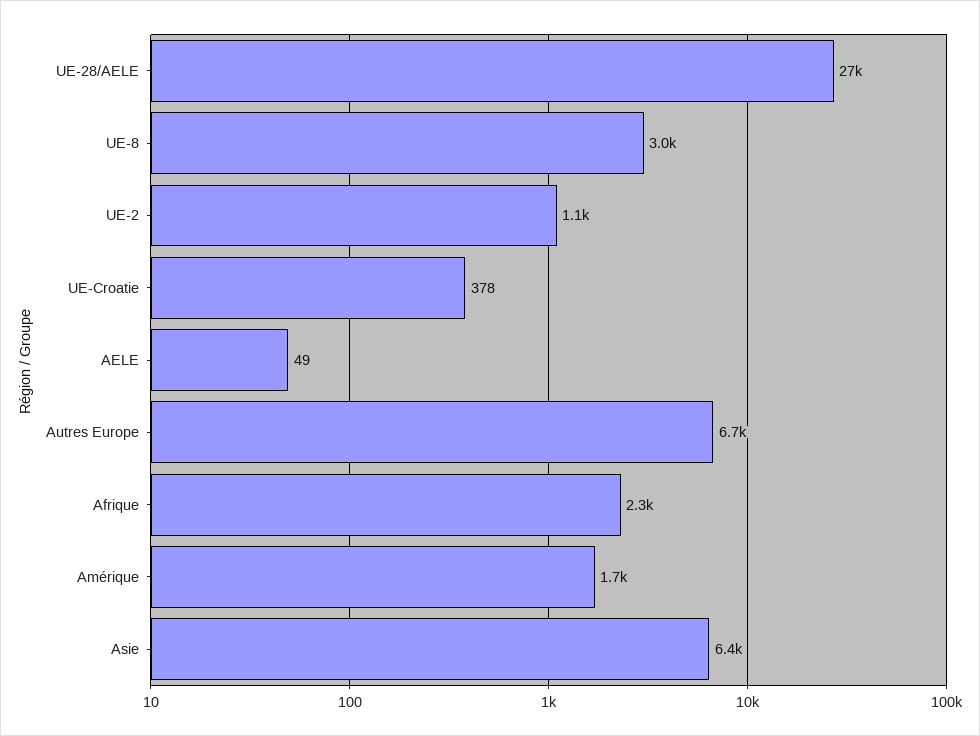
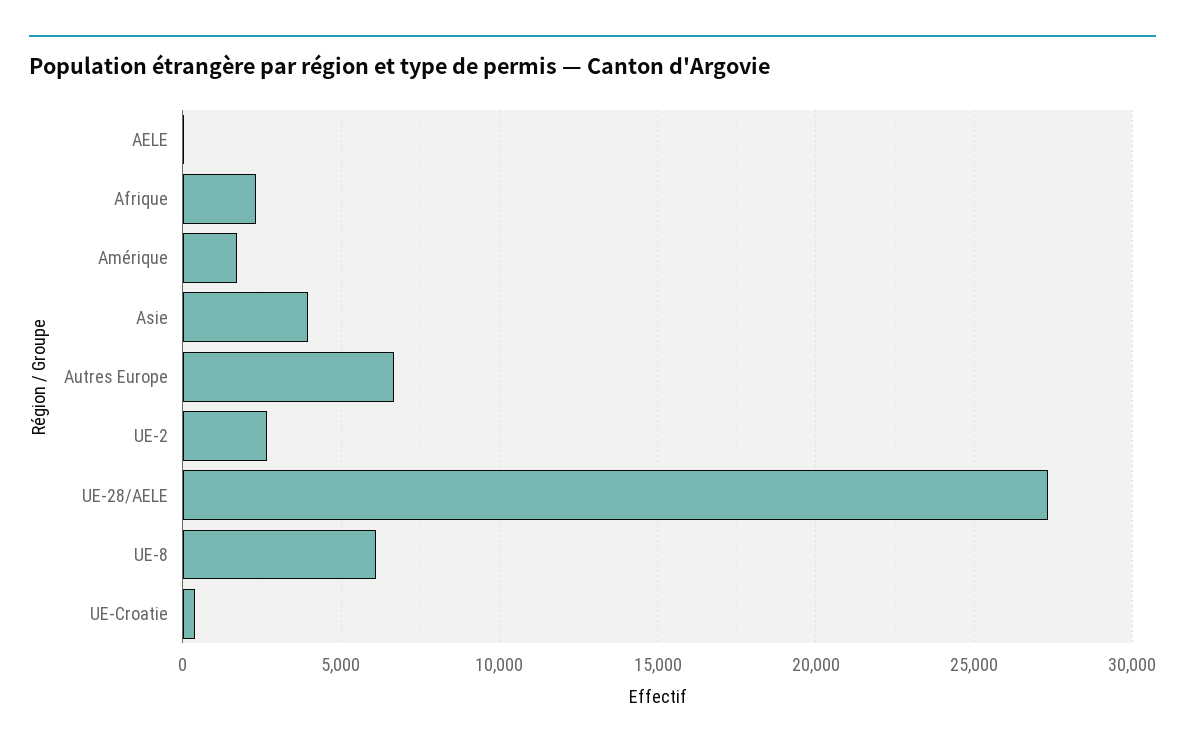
  {
    "UE-28/AELE": 27000,
-   "UE-8": 3000,
+   "UE-8": 6000,
-   "UE-2": 1100,
+   "UE-2": 2500,
    "UE-Croatie": 378,
    "AELE": 49,
    "Autres Europe": 6700,
    "Afrique": 2300,
    "Amérique": 1700,
-   "Asie": 6400
+   "Asie": 4000
  }

